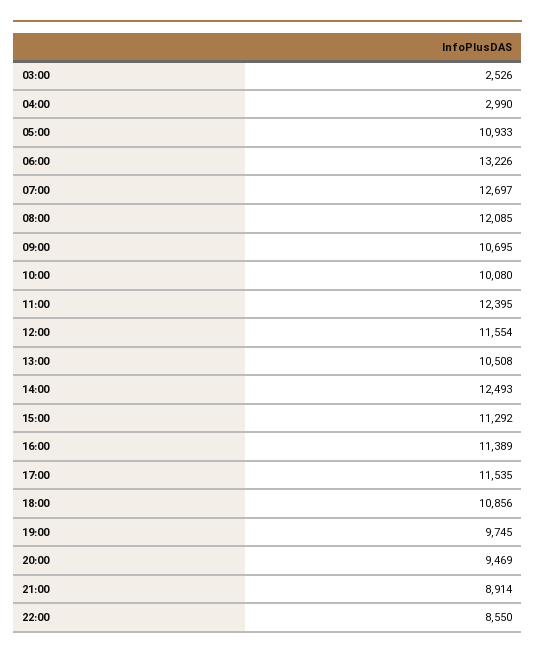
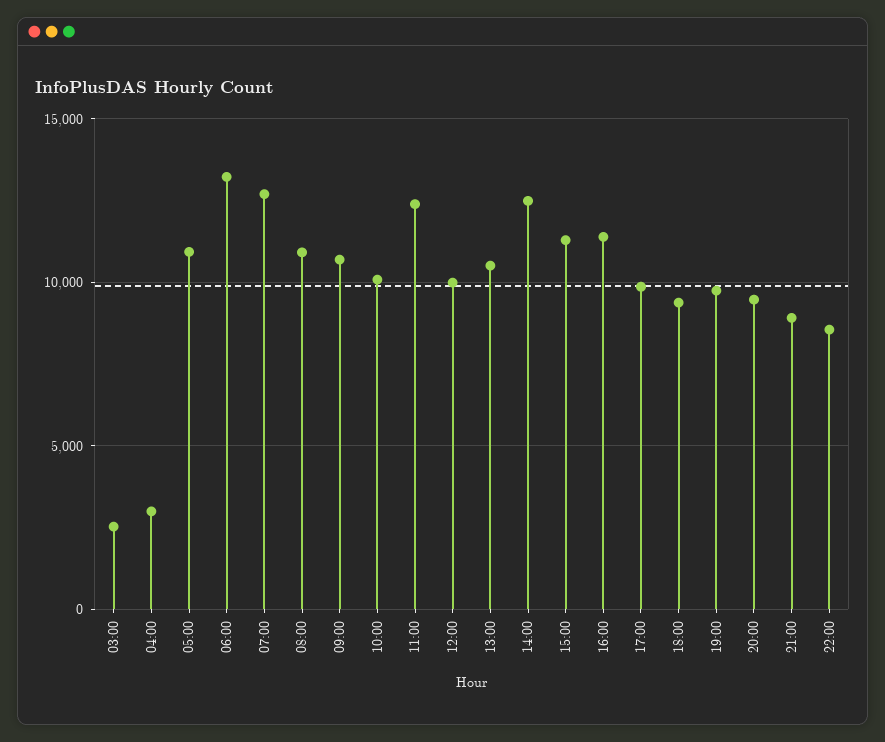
  {
    "03:00": 2526,
    "04:00": 2990,
    "05:00": 10933,
    "06:00": 13226,
    "07:00": 12697,
-   "08:00": 12085,
+   "08:00": 11000,
    "09:00": 10695,
    "10:00": 10080,
    "11:00": 12395,
-   "12:00": 11554,
+   "12:00": 10000,
    "13:00": 10508,
    "14:00": 12493,
    "15:00": 11292,
    "16:00": 11389,
-   "17:00": 11535,
+   "17:00": 10000,
-   "18:00": 10856,
+   "18:00": 9500,
    "19:00": 9745,
    "20:00": 9469,
    "21:00": 8914,
    "22:00": 8550
  }

